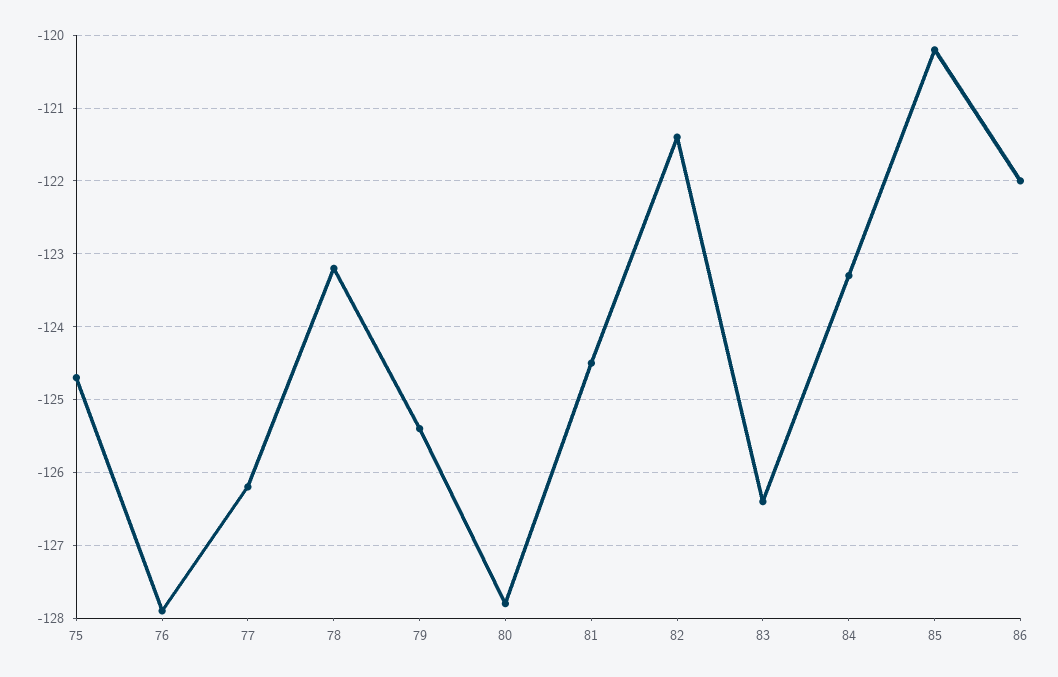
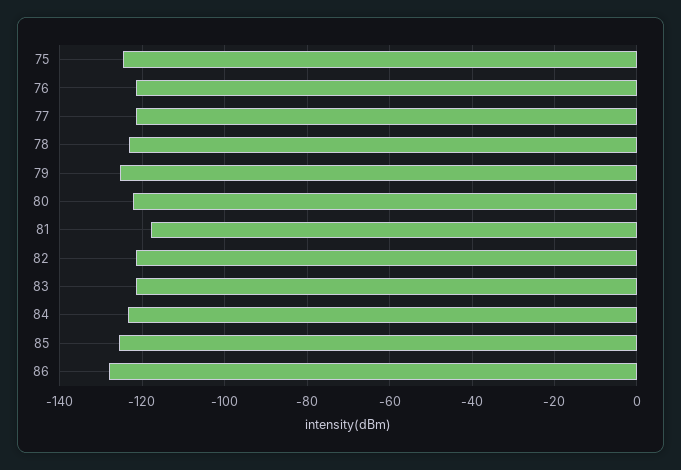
  {
    "75": -124.7,
-   "76": -127.9,
+   "76": -122,
-   "77": -126.2,
+   "77": -122,
    "78": -123.2,
    "79": -125.4,
-   "80": -127.8,
+   "80": -122,
-   "81": -124.5,
+   "81": -118,
    "82": -121.4,
-   "83": -126.4,
+   "83": -122,
    "84": -123.3,
-   "85": -120.2,
+   "85": -126,
-   "86": -122
+   "86": -128
  }

